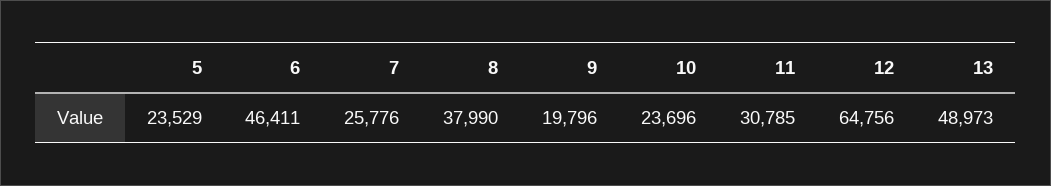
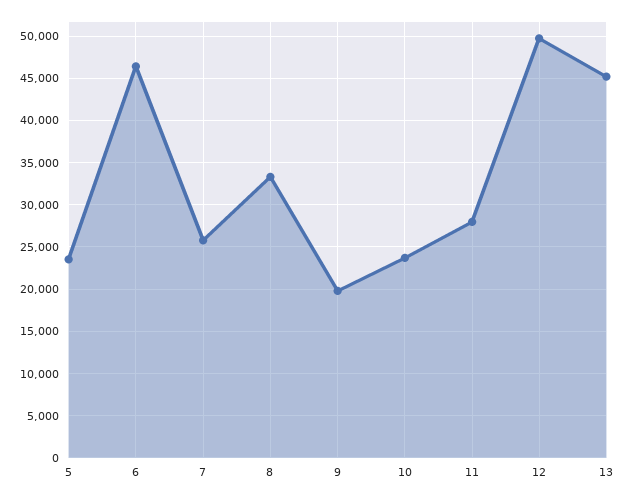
  {
    "5": 23529,
    "6": 46411,
    "7": 25776,
-   "8": 37990,
+   "8": 33000,
    "9": 19796,
    "10": 23696,
-   "11": 30785,
+   "11": 28000,
-   "12": 64756,
+   "12": 50000,
-   "13": 48973
+   "13": 45000
  }

